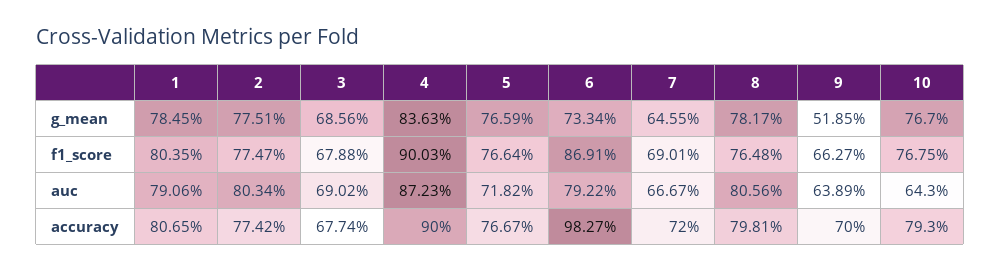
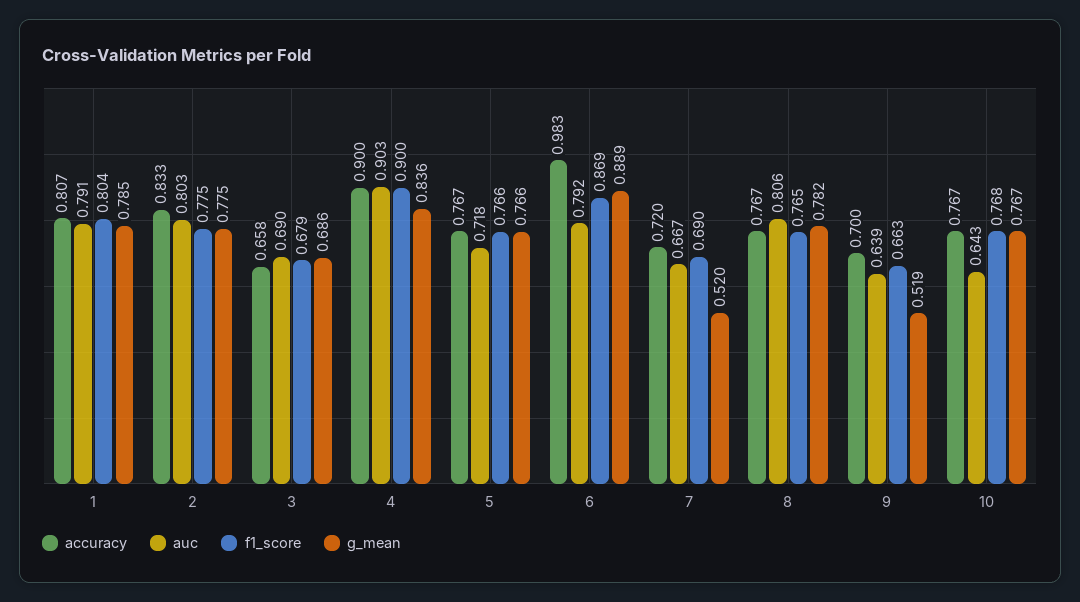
  {
    "g_mean": {
      "1": 0.7845,
      "2": 0.7751,
      "3": 0.6856,
      "4": 0.8363,
      "5": 0.7659,
-     "6": 0.7334,
+     "6": 0.889,
-     "7": 0.6455,
+     "7": 0.52,
      "8": 0.7817,
      "9": 0.5185,
      "10": 0.767
    },
    "f1_score": {
      "1": 0.8035,
      "2": 0.7747,
      "3": 0.6788,
      "4": 0.9003,
      "5": 0.7664,
      "6": 0.8691,
      "7": 0.6901,
      "8": 0.7648,
      "9": 0.6627,
      "10": 0.7675
    },
    "auc": {
      "1": 0.7906,
      "2": 0.8034,
      "3": 0.6902,
-     "4": 0.8723,
+     "4": 0.903,
      "5": 0.7182,
      "6": 0.7922,
      "7": 0.6667,
      "8": 0.8056,
      "9": 0.6389,
      "10": 0.643
    },
    "accuracy": {
      "1": 0.8065,
-     "2": 0.7742,
+     "2": 0.833,
-     "3": 0.6774,
+     "3": 0.658,
      "4": 0.9,
      "5": 0.7667,
      "6": 0.9827,
      "7": 0.72,
-     "8": 0.7981,
+     "8": 0.767,
      "9": 0.7,
-     "10": 0.793
+     "10": 0.767
    }
  }

